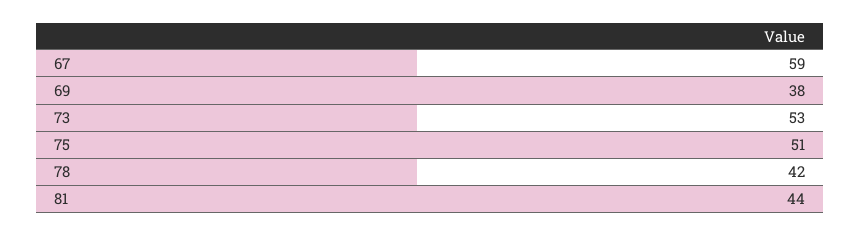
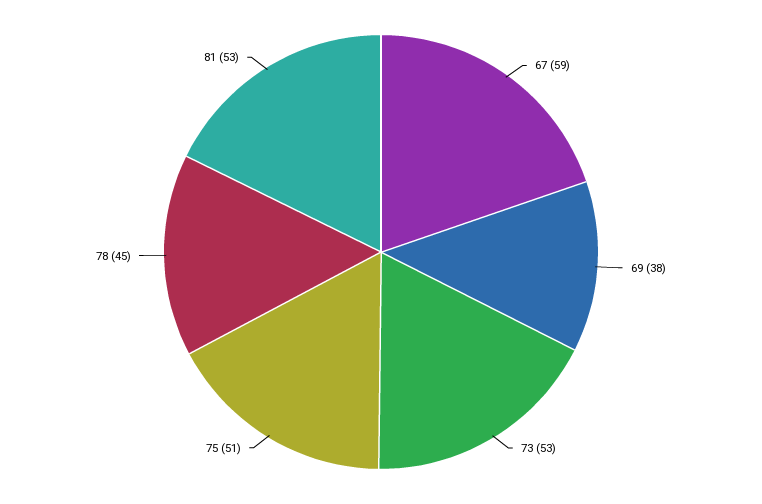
  {
    "67": 59,
    "69": 38,
    "73": 53,
    "75": 51,
-   "78": 42,
+   "78": 45,
-   "81": 44
+   "81": 53
  }

